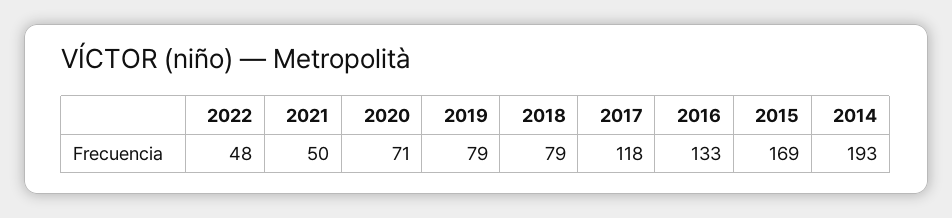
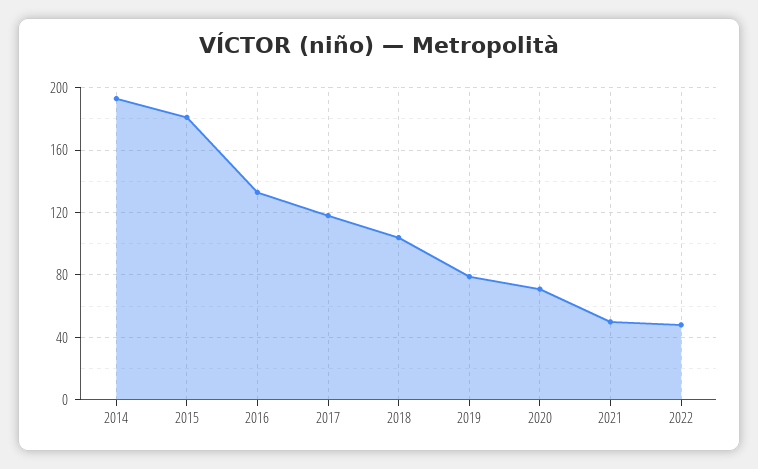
  {
    "2022": 48,
    "2021": 50,
    "2020": 71,
    "2019": 79,
-   "2018": 79,
+   "2018": 105,
    "2017": 118,
    "2016": 133,
-   "2015": 169,
+   "2015": 180,
    "2014": 193
  }

